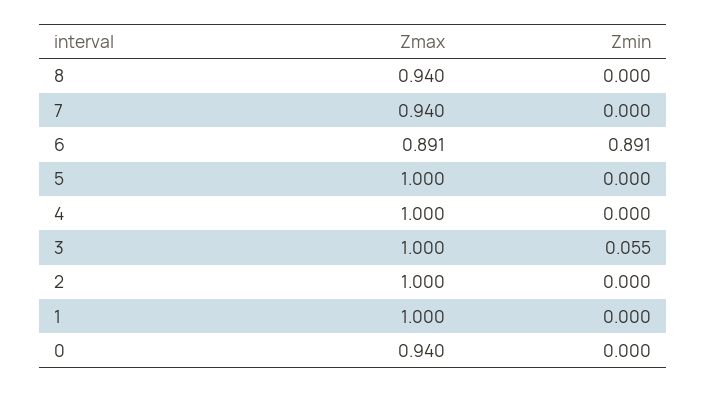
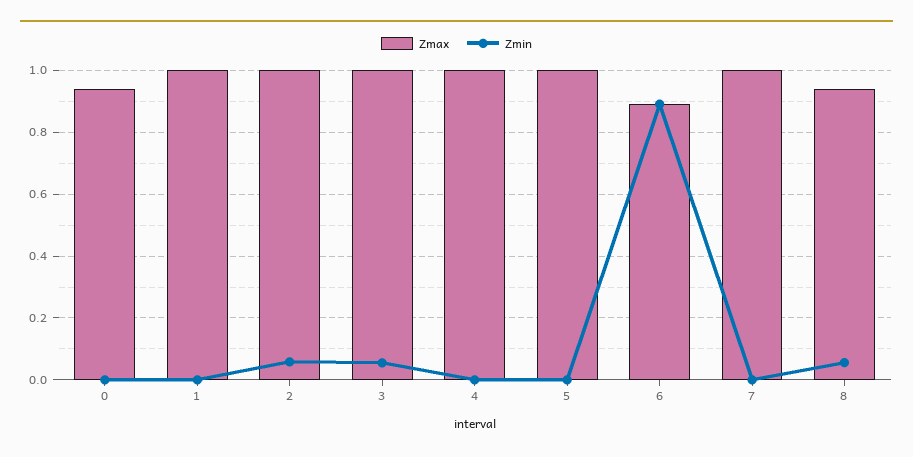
  {
    "Zmax": {
      "8": 0.94,
-     "7": 0.94,
+     "7": 1,
      "6": 0.891,
      "5": 1,
      "4": 1,
      "3": 1,
      "2": 1,
      "1": 1,
      "0": 0.94
    },
    "Zmin": {
-     "8": 0,
+     "8": 0.06,
      "7": 0,
      "6": 0.891,
      "5": 0,
      "4": 0,
      "3": 0.055,
-     "2": 0,
+     "2": 0.06,
      "1": 0,
      "0": 0
    }
  }

